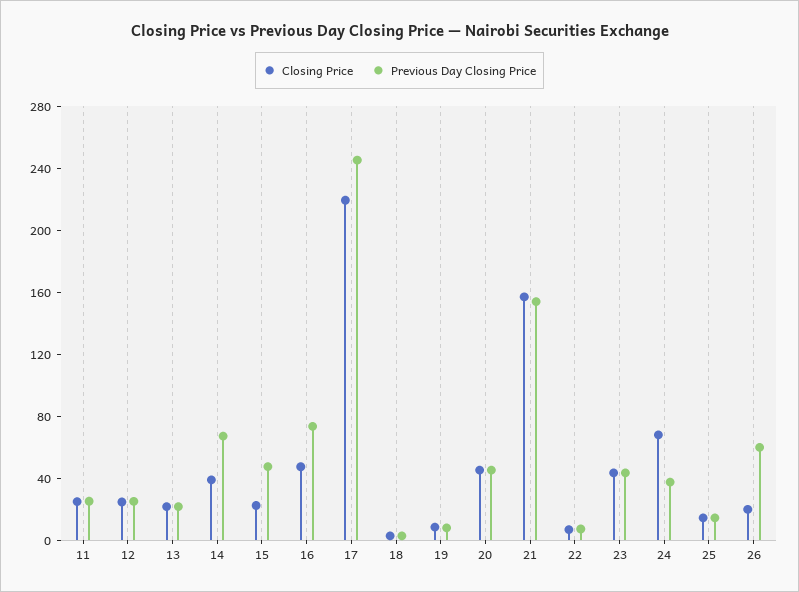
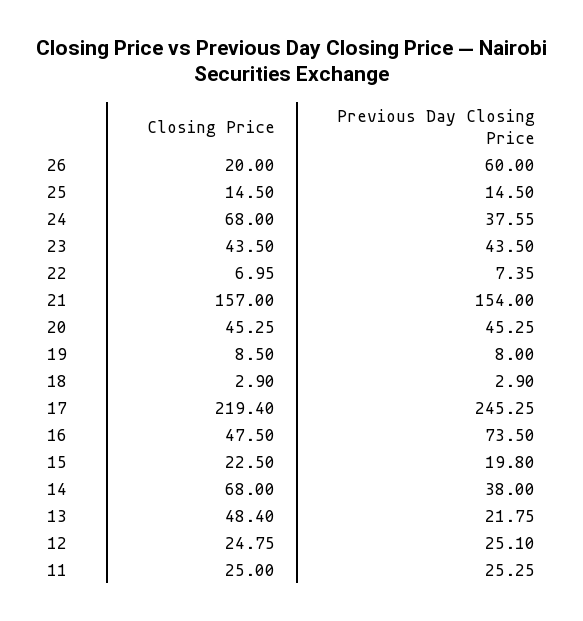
  {
    "Closing Price": {
      "11": 25,
      "12": 24.75,
-     "13": 20,
+     "13": 48.4,
-     "14": 40,
+     "14": 68,
      "15": 22.5,
      "16": 47.5,
      "17": 219.4,
      "18": 2.9,
      "19": 8.5,
      "20": 45.25,
      "21": 157,
      "22": 6.95,
      "23": 43.5,
      "24": 68,
      "25": 14.5,
      "26": 20
    },
    "Previous Day Closing Price": {
      "11": 25.25,
      "12": 25.1,
      "13": 21.75,
-     "14": 70,
+     "14": 38,
-     "15": 50,
+     "15": 19.8,
      "16": 73.5,
      "17": 245.25,
      "18": 2.9,
      "19": 8,
      "20": 45.25,
      "21": 154,
      "22": 7.35,
      "23": 43.5,
      "24": 37.55,
      "25": 14.5,
      "26": 60
    }
  }

